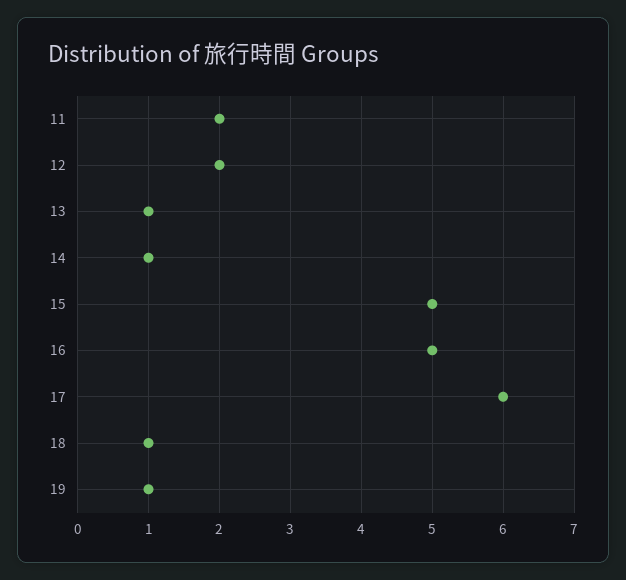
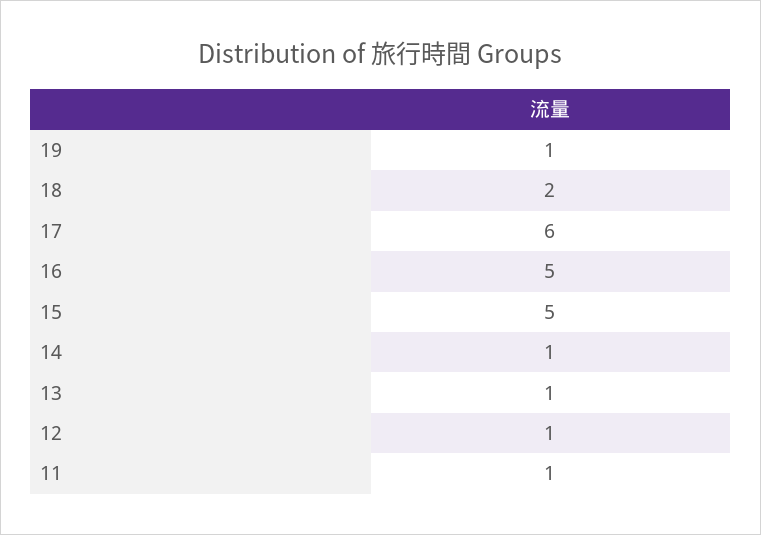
  {
-   "11": 2,
+   "11": 1,
-   "12": 2,
+   "12": 1,
    "13": 1,
    "14": 1,
    "15": 5,
    "16": 5,
    "17": 6,
-   "18": 1,
+   "18": 2,
    "19": 1
  }

